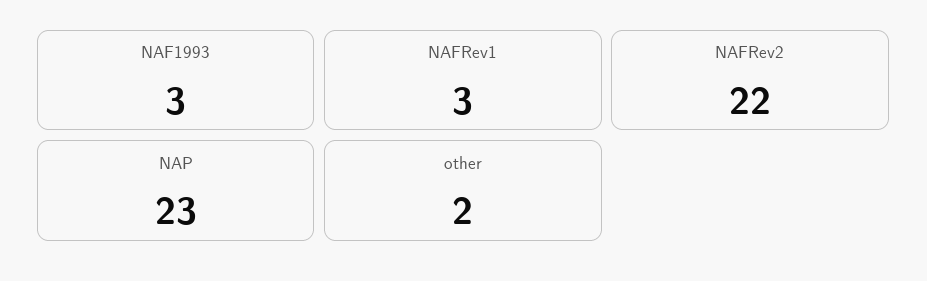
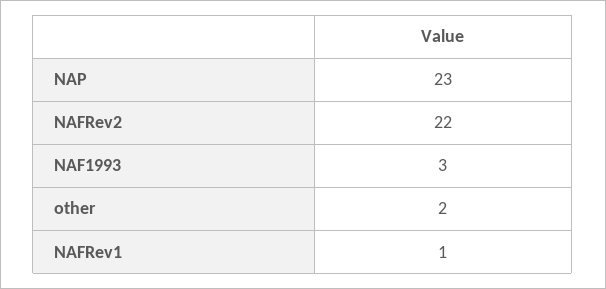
  {
    "NAF1993": 3,
-   "NAFRev1": 3,
+   "NAFRev1": 1,
    "NAFRev2": 22,
    "NAP": 23,
    "other": 2
  }

